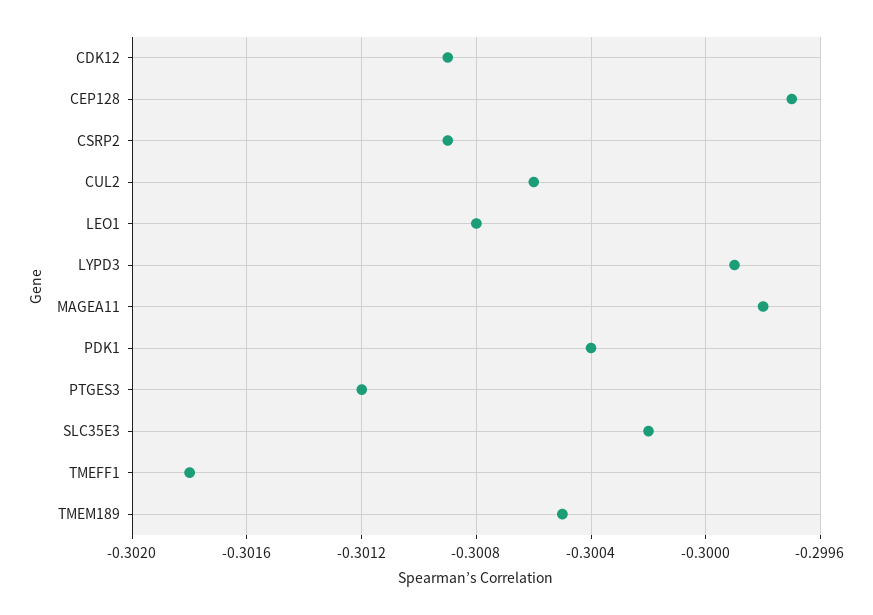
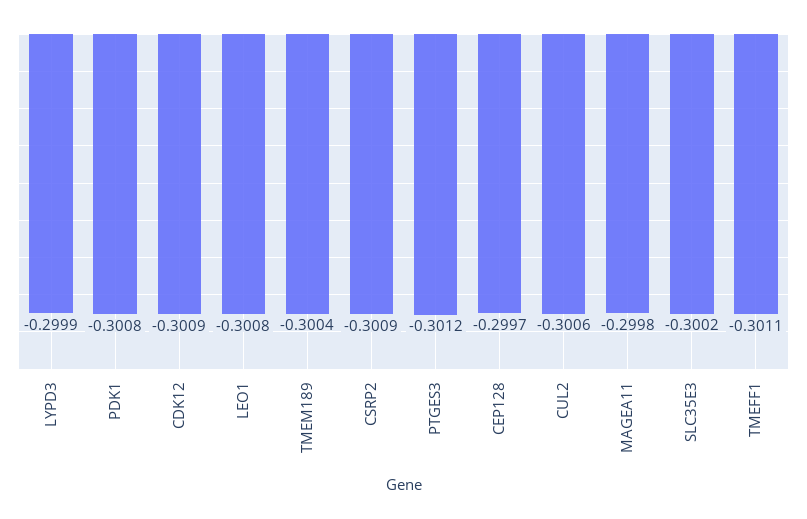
  {
    "CDK12": -0.3009,
    "CEP128": -0.2997,
    "CSRP2": -0.3009,
    "CUL2": -0.3006,
    "LEO1": -0.3008,
    "LYPD3": -0.2999,
    "MAGEA11": -0.2998,
-   "PDK1": -0.3004,
+   "PDK1": -0.3008,
    "PTGES3": -0.3012,
    "SLC35E3": -0.3002,
-   "TMEFF1": -0.3018,
+   "TMEFF1": -0.3011,
-   "TMEM189": -0.3005
+   "TMEM189": -0.3004
  }

